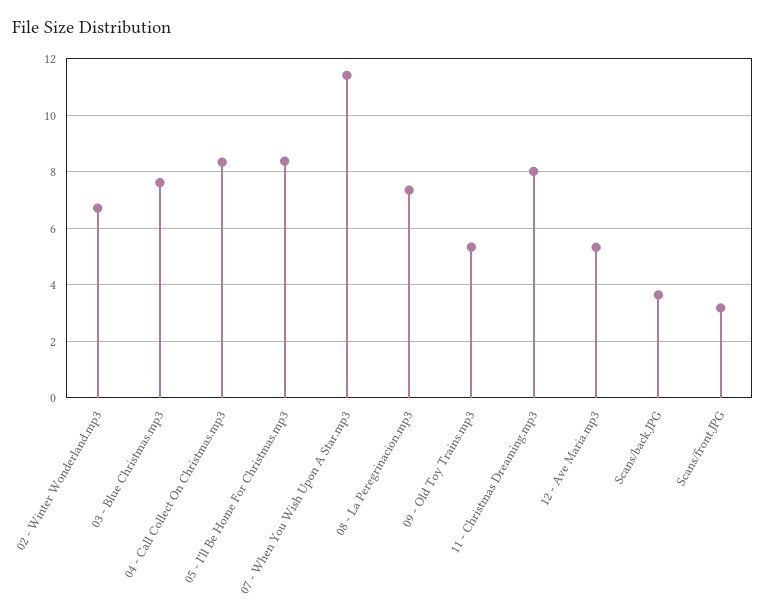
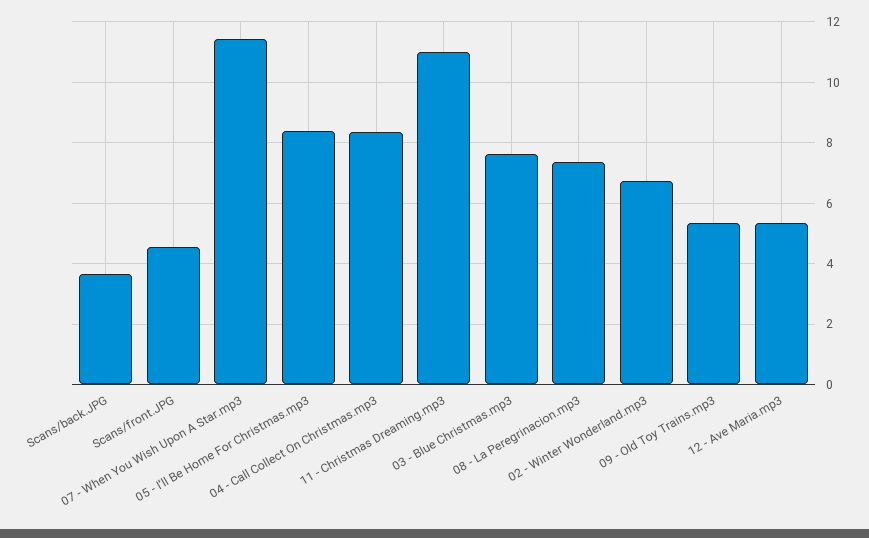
  {
    "02 - Winter Wonderland.mp3": 6.8,
    "03 - Blue Christmas.mp3": 7.6,
    "04 - Call Collect On Christmas.mp3": 8.4,
    "05 - I'll Be Home For Christmas.mp3": 8.4,
    "07 - When You Wish Upon A Star.mp3": 11.4,
    "08 - La Peregrinacion.mp3": 7.4,
    "09 - Old Toy Trains.mp3": 5.4,
-   "11 - Christmas Dreaming.mp3": 8,
+   "11 - Christmas Dreaming.mp3": 11,
    "12 - Ave Maria.mp3": 5.4,
    "Scans/back.JPG": 3.6,
-   "Scans/front.JPG": 3.25
+   "Scans/front.JPG": 4.6
  }

